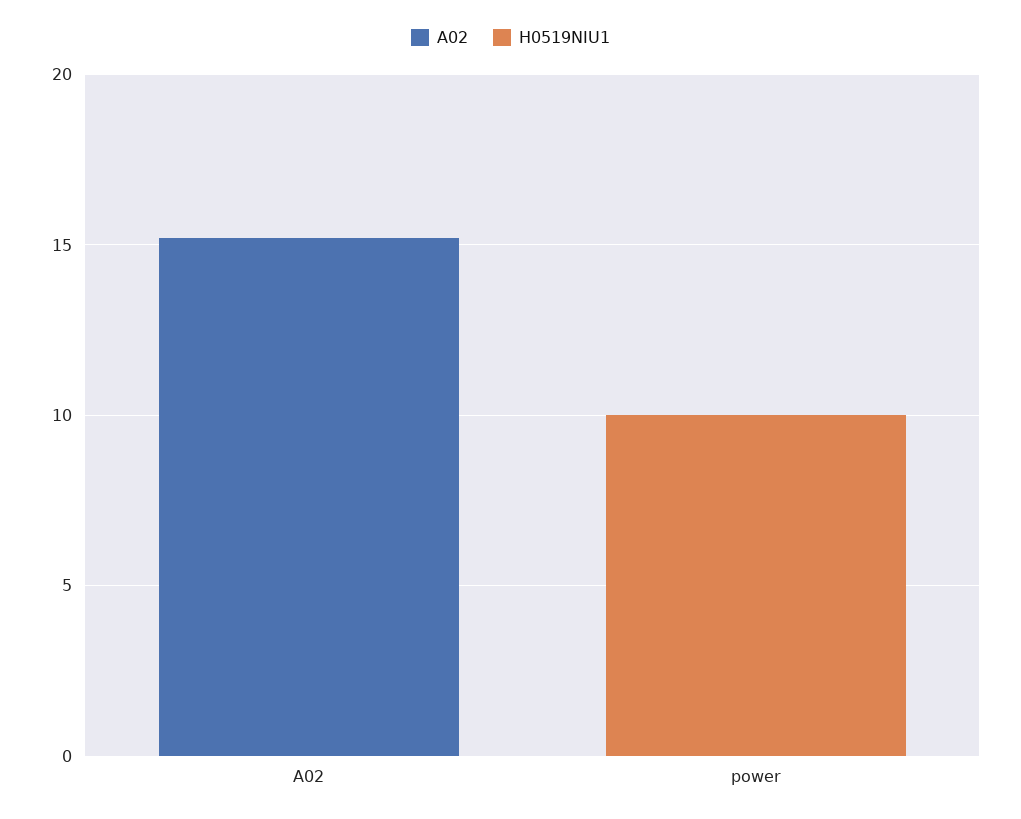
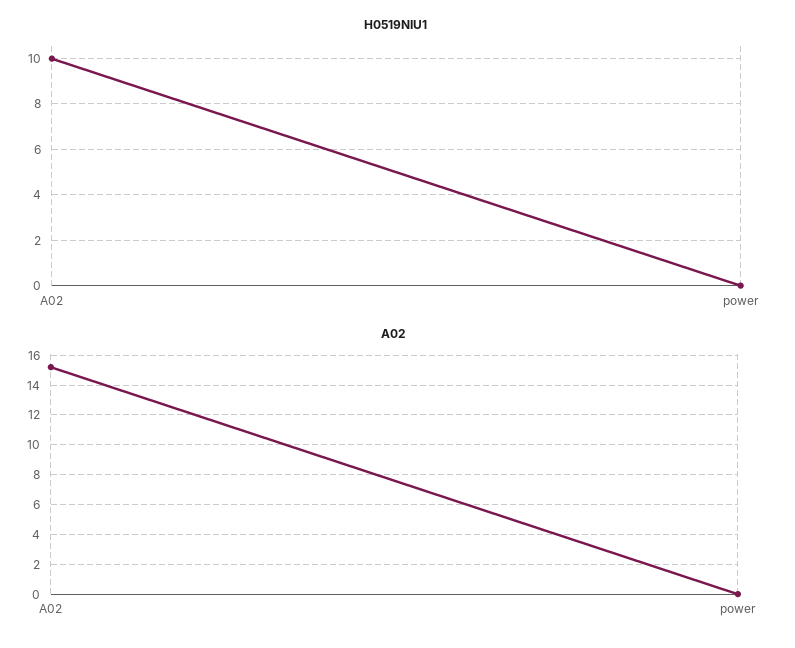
  {
    "A02": {
      "A02": 15,
      "power": 0
    },
    "H0519NIU1": {
-     "A02": 0,
+     "A02": 10,
-     "power": 10
+     "power": 0
    }
  }

